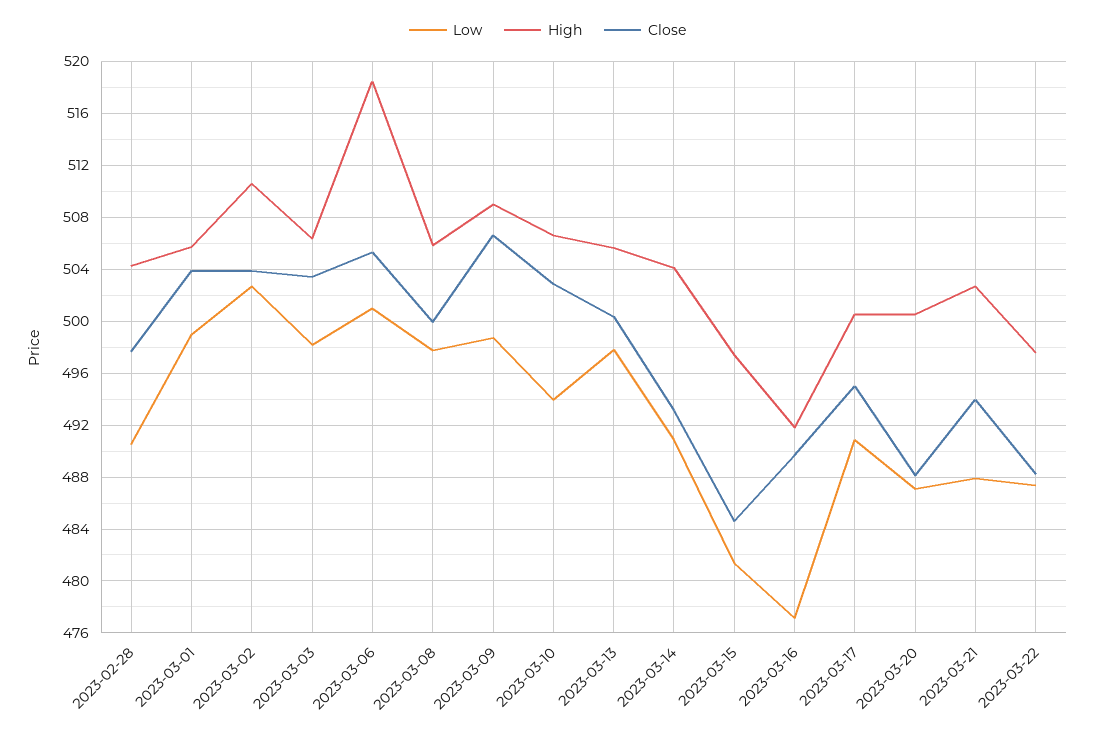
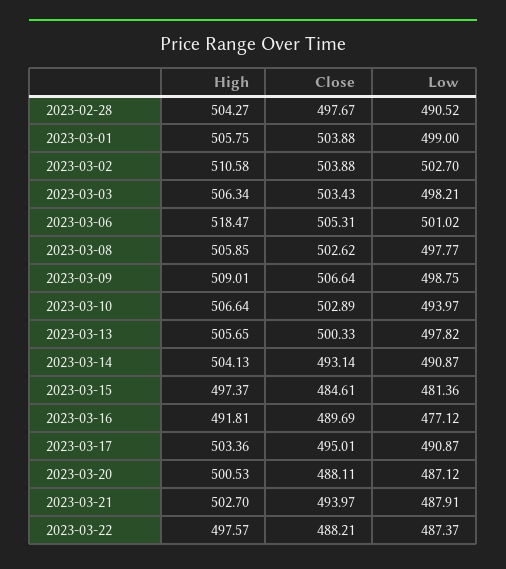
  {
    "Low": {
      "2023-02-28": 490.52,
      "2023-03-01": 499,
      "2023-03-02": 502.7,
      "2023-03-03": 498.21,
      "2023-03-06": 501.02,
      "2023-03-08": 497.77,
      "2023-03-09": 498.75,
      "2023-03-10": 493.97,
      "2023-03-13": 497.82,
      "2023-03-14": 490.87,
      "2023-03-15": 481.36,
      "2023-03-16": 477.12,
      "2023-03-17": 490.87,
      "2023-03-20": 487.12,
      "2023-03-21": 487.91,
      "2023-03-22": 487.37
    },
    "High": {
      "2023-02-28": 504.27,
      "2023-03-01": 505.75,
      "2023-03-02": 510.58,
      "2023-03-03": 506.34,
      "2023-03-06": 518.47,
      "2023-03-08": 505.85,
      "2023-03-09": 509.01,
      "2023-03-10": 506.64,
      "2023-03-13": 505.65,
      "2023-03-14": 504.13,
      "2023-03-15": 497.37,
      "2023-03-16": 491.81,
-     "2023-03-17": 500.5,
+     "2023-03-17": 503.36,
      "2023-03-20": 500.53,
      "2023-03-21": 502.7,
      "2023-03-22": 497.57
    },
    "Close": {
      "2023-02-28": 497.67,
      "2023-03-01": 503.88,
      "2023-03-02": 503.88,
      "2023-03-03": 503.43,
      "2023-03-06": 505.31,
-     "2023-03-08": 500,
+     "2023-03-08": 502.62,
      "2023-03-09": 506.64,
      "2023-03-10": 502.89,
      "2023-03-13": 500.33,
      "2023-03-14": 493.14,
      "2023-03-15": 484.61,
      "2023-03-16": 489.69,
      "2023-03-17": 495.01,
      "2023-03-20": 488.11,
      "2023-03-21": 493.97,
      "2023-03-22": 488.21
    }
  }

